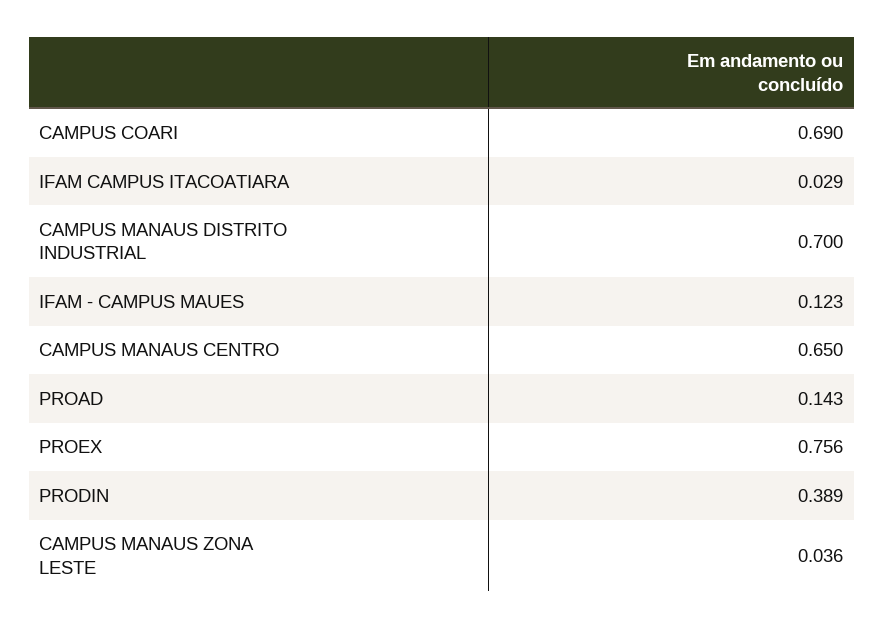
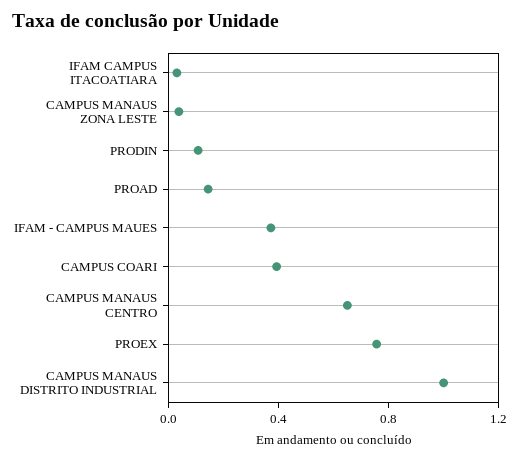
  {
-   "CAMPUS COARI": 0.69,
+   "CAMPUS COARI": 0.4,
    "IFAM CAMPUS ITACOATIARA": 0.029,
-   "CAMPUS MANAUS DISTRITO INDUSTRIAL": 0.7,
+   "CAMPUS MANAUS DISTRITO INDUSTRIAL": 1,
-   "IFAM - CAMPUS MAUES": 0.123,
+   "IFAM - CAMPUS MAUES": 0.4,
    "CAMPUS MANAUS CENTRO": 0.65,
    "PROAD": 0.143,
    "PROEX": 0.756,
-   "PRODIN": 0.389,
+   "PRODIN": 0.1,
    "CAMPUS MANAUS ZONA LESTE": 0.036
  }

